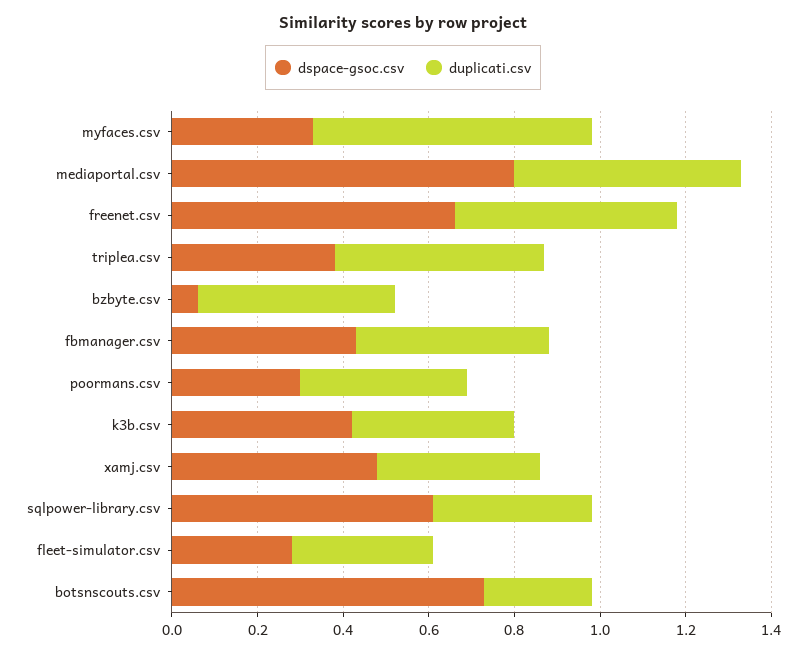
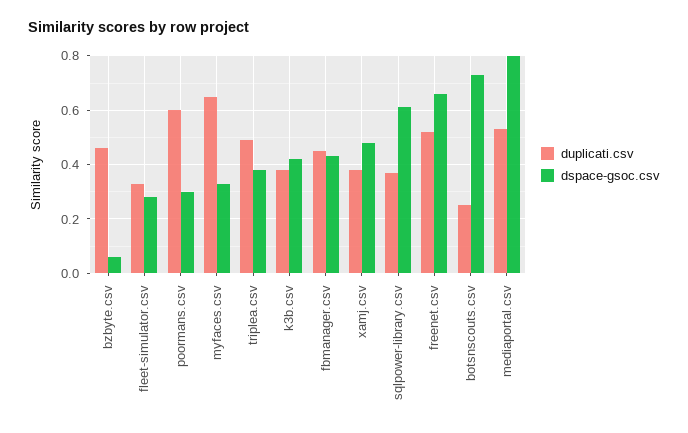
  {
    "dspace-gsoc.csv": {
      "myfaces.csv": 0.35,
      "mediaportal.csv": 0.8,
      "freenet.csv": 0.65,
      "triplea.csv": 0.4,
      "bzbyte.csv": 0.05,
      "fbmanager.csv": 0.45,
      "poormans.csv": 0.3,
      "k3b.csv": 0.4,
      "xamj.csv": 0.5,
      "sqlpower-library.csv": 0.6,
      "fleet-simulator.csv": 0.3,
      "botsnscouts.csv": 0.75
    },
    "duplicati.csv": {
      "myfaces.csv": 0.65,
      "mediaportal.csv": 0.55,
      "freenet.csv": 0.5,
      "triplea.csv": 0.5,
      "bzbyte.csv": 0.45,
      "fbmanager.csv": 0.45,
-     "poormans.csv": 0.4,
+     "poormans.csv": 0.6,
      "k3b.csv": 0.4,
      "xamj.csv": 0.4,
      "sqlpower-library.csv": 0.35,
      "fleet-simulator.csv": 0.35,
      "botsnscouts.csv": 0.25
    }
  }

